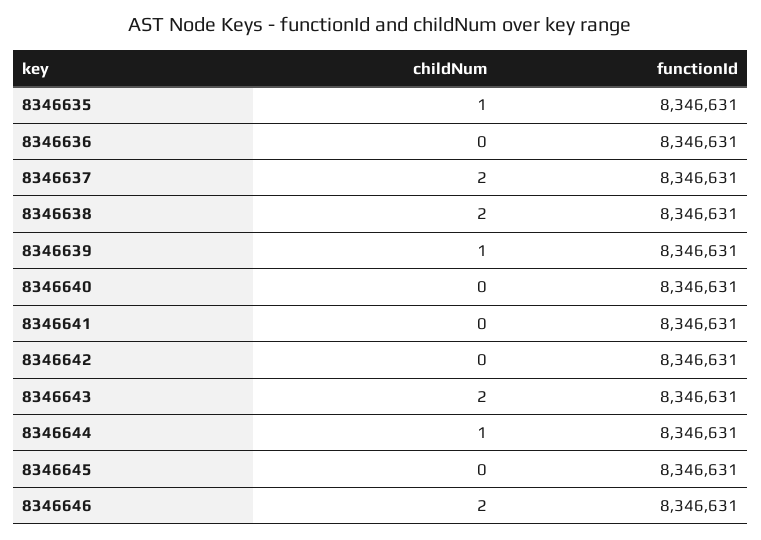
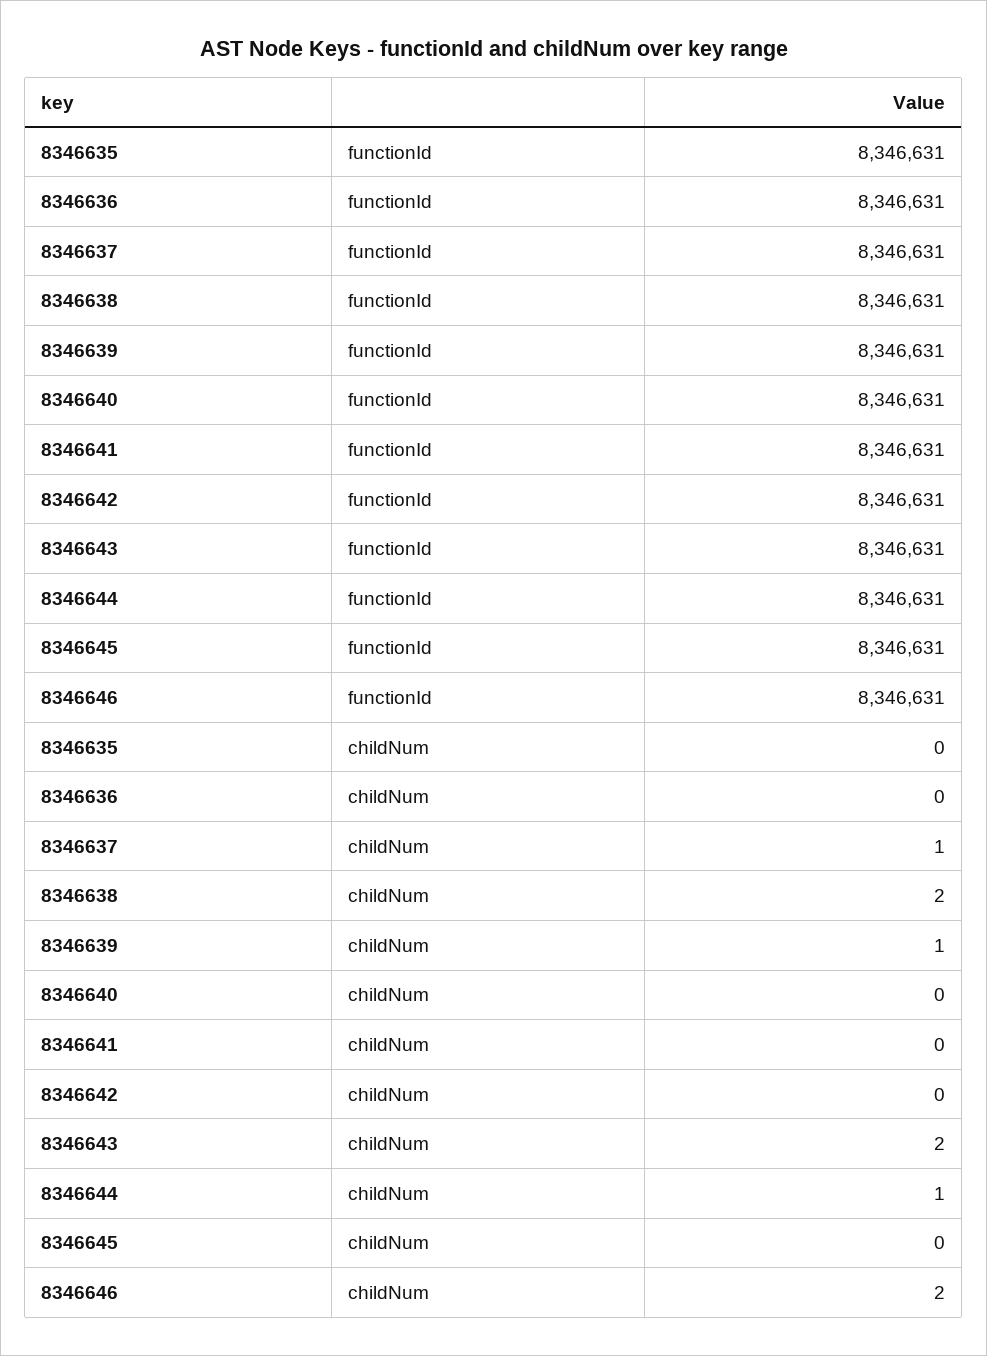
  {
    "childNum": {
-     "8346635": 1,
+     "8346635": 0,
      "8346636": 0,
-     "8346637": 2,
+     "8346637": 1,
      "8346638": 2,
      "8346639": 1,
      "8346640": 0,
      "8346641": 0,
      "8346642": 0,
      "8346643": 2,
      "8346644": 1,
      "8346645": 0,
      "8346646": 2
    },
    "functionId": {
      "8346635": 8346631,
      "8346636": 8346631,
      "8346637": 8346631,
      "8346638": 8346631,
      "8346639": 8346631,
      "8346640": 8346631,
      "8346641": 8346631,
      "8346642": 8346631,
      "8346643": 8346631,
      "8346644": 8346631,
      "8346645": 8346631,
      "8346646": 8346631
    }
  }

